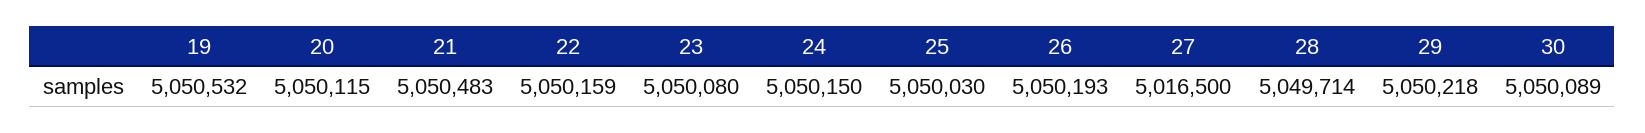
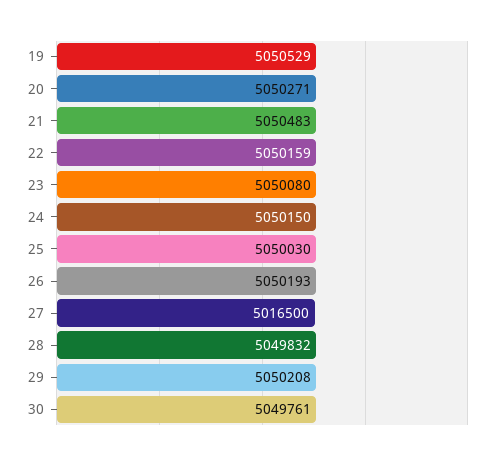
  {
-   "19": 5050532,
+   "19": 5050529,
-   "20": 5050115,
+   "20": 5050271,
    "21": 5050483,
    "22": 5050159,
    "23": 5050080,
    "24": 5050150,
    "25": 5050030,
    "26": 5050193,
    "27": 5016500,
-   "28": 5049714,
+   "28": 5049832,
-   "29": 5050218,
+   "29": 5050208,
-   "30": 5050089
+   "30": 5049761
  }

